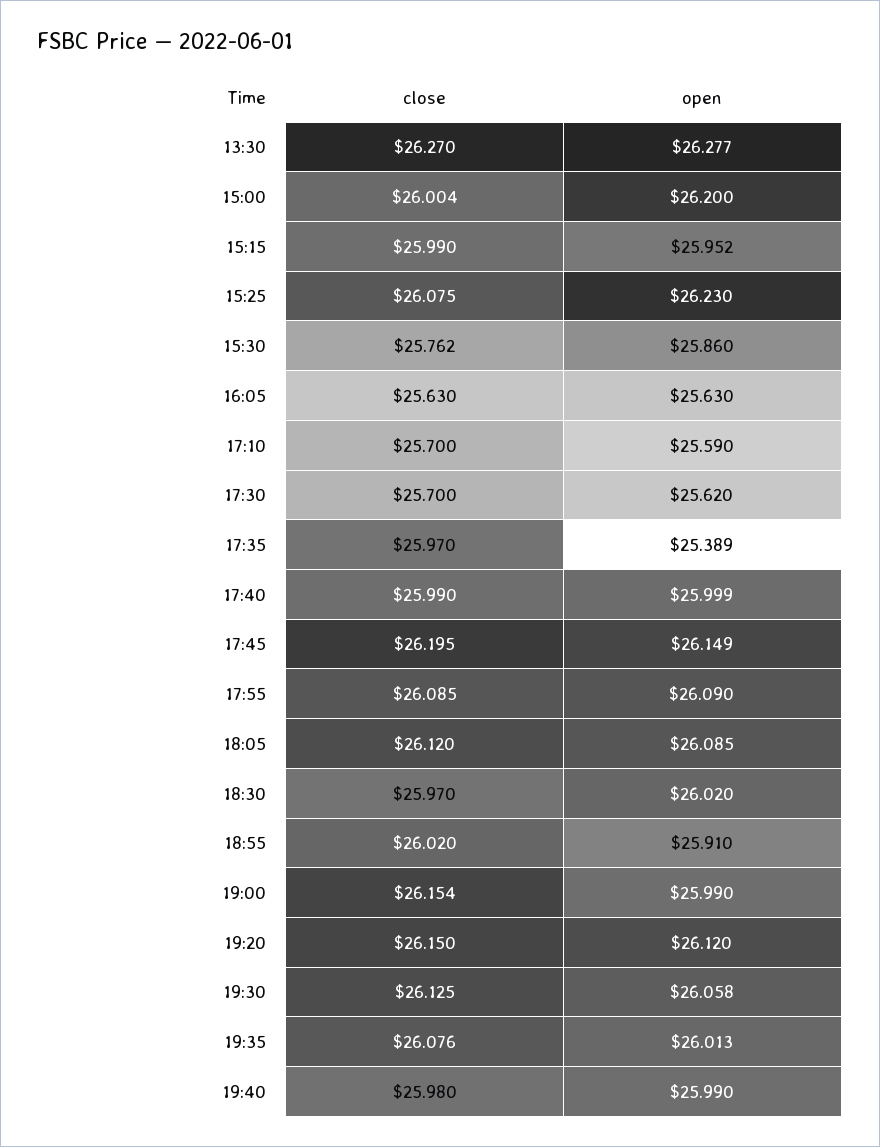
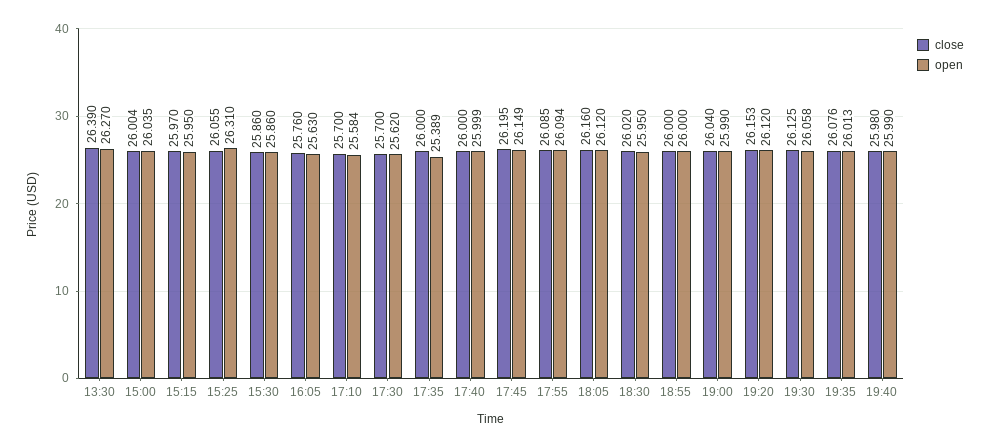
  {
    "close": {
-     "13:30": 26.27,
+     "13:30": 26.39,
      "15:00": 26.004,
-     "15:15": 25.99,
+     "15:15": 25.97,
-     "15:25": 26.075,
+     "15:25": 26.055,
-     "15:30": 25.762,
+     "15:30": 25.86,
-     "16:05": 25.63,
+     "16:05": 25.76,
      "17:10": 25.7,
      "17:30": 25.7,
-     "17:35": 25.97,
+     "17:35": 26,
-     "17:40": 25.99,
+     "17:40": 26,
      "17:45": 26.195,
      "17:55": 26.085,
-     "18:05": 26.12,
+     "18:05": 26.16,
-     "18:30": 25.97,
+     "18:30": 26.02,
-     "18:55": 26.02,
+     "18:55": 26,
-     "19:00": 26.154,
+     "19:00": 26.04,
-     "19:20": 26.15,
+     "19:20": 26.153,
      "19:30": 26.125,
      "19:35": 26.076,
      "19:40": 25.98
    },
    "open": {
-     "13:30": 26.277,
+     "13:30": 26.27,
-     "15:00": 26.2,
+     "15:00": 26.035,
-     "15:15": 25.952,
+     "15:15": 25.95,
-     "15:25": 26.23,
+     "15:25": 26.31,
      "15:30": 25.86,
      "16:05": 25.63,
-     "17:10": 25.59,
+     "17:10": 25.584,
      "17:30": 25.62,
      "17:35": 25.389,
      "17:40": 25.999,
      "17:45": 26.149,
-     "17:55": 26.09,
+     "17:55": 26.094,
-     "18:05": 26.085,
+     "18:05": 26.12,
-     "18:30": 26.02,
+     "18:30": 25.95,
-     "18:55": 25.91,
+     "18:55": 26,
      "19:00": 25.99,
      "19:20": 26.12,
      "19:30": 26.058,
      "19:35": 26.013,
      "19:40": 25.99
    }
  }

